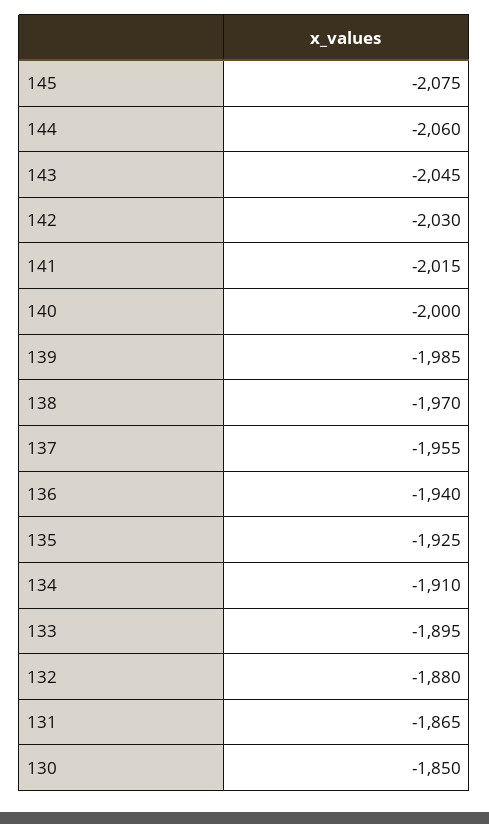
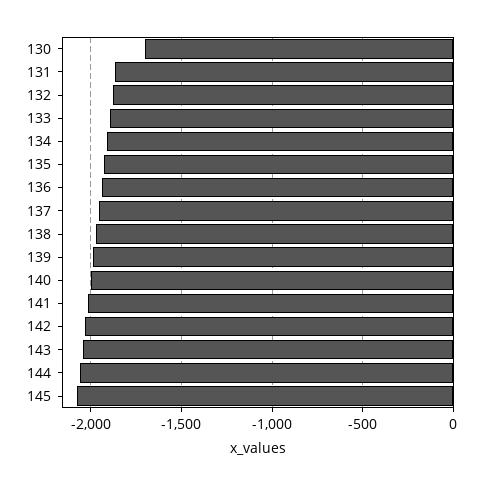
  {
    "145": -2075,
    "144": -2060,
    "143": -2045,
    "142": -2030,
    "141": -2015,
    "140": -2000,
    "139": -1985,
    "138": -1970,
    "137": -1955,
    "136": -1940,
    "135": -1925,
    "134": -1910,
    "133": -1895,
    "132": -1880,
    "131": -1865,
-   "130": -1850
+   "130": -1700
  }

